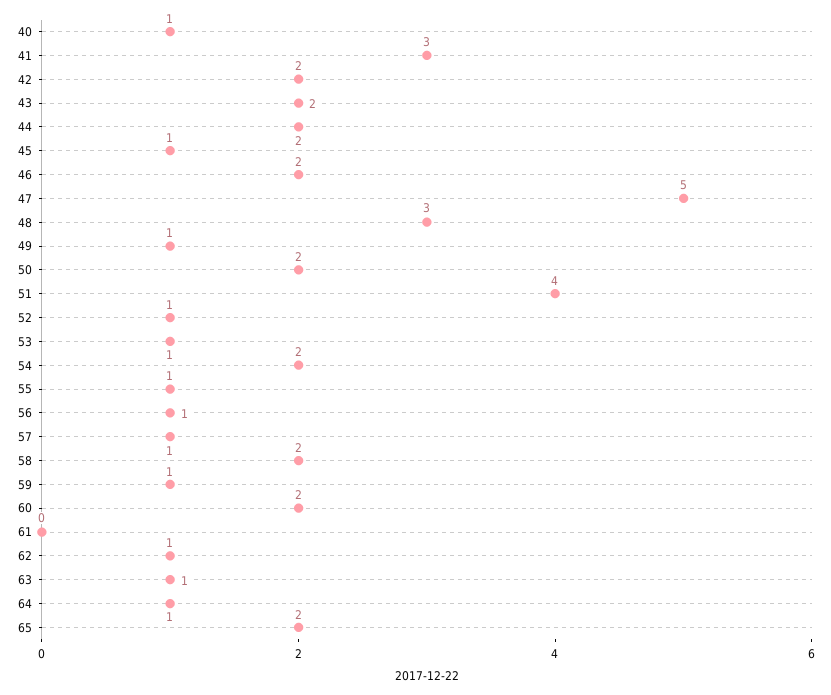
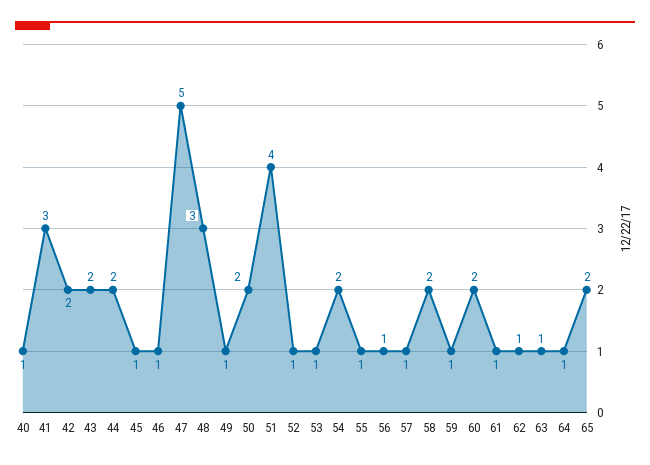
  {
    "40": 1,
    "41": 3,
    "42": 2,
    "43": 2,
    "44": 2,
    "45": 1,
-   "46": 2,
+   "46": 1,
    "47": 5,
    "48": 3,
    "49": 1,
    "50": 2,
    "51": 4,
    "52": 1,
    "53": 1,
    "54": 2,
    "55": 1,
    "56": 1,
    "57": 1,
    "58": 2,
    "59": 1,
    "60": 2,
-   "61": 0,
+   "61": 1,
    "62": 1,
    "63": 1,
    "64": 1,
    "65": 2
  }

